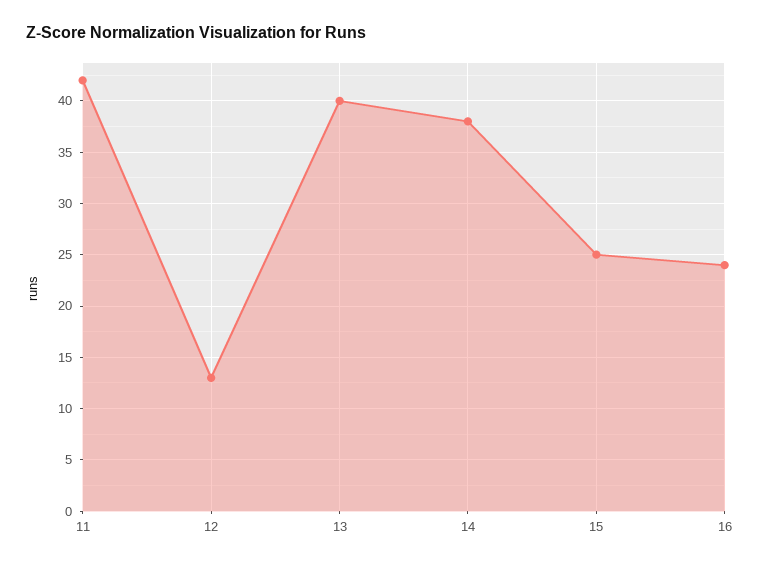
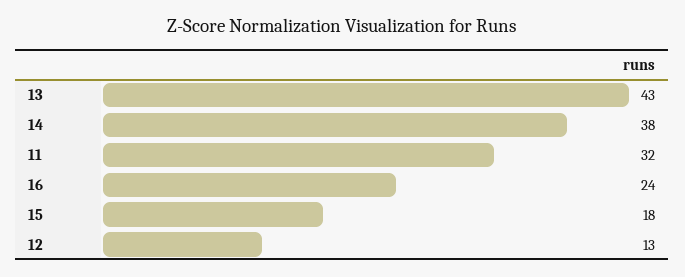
  {
-   "11": 42,
+   "11": 32,
    "12": 13,
-   "13": 40,
+   "13": 43,
    "14": 38,
-   "15": 25,
+   "15": 18,
    "16": 24
  }

